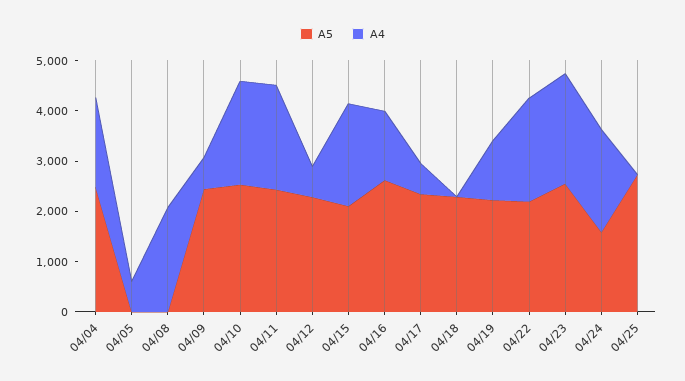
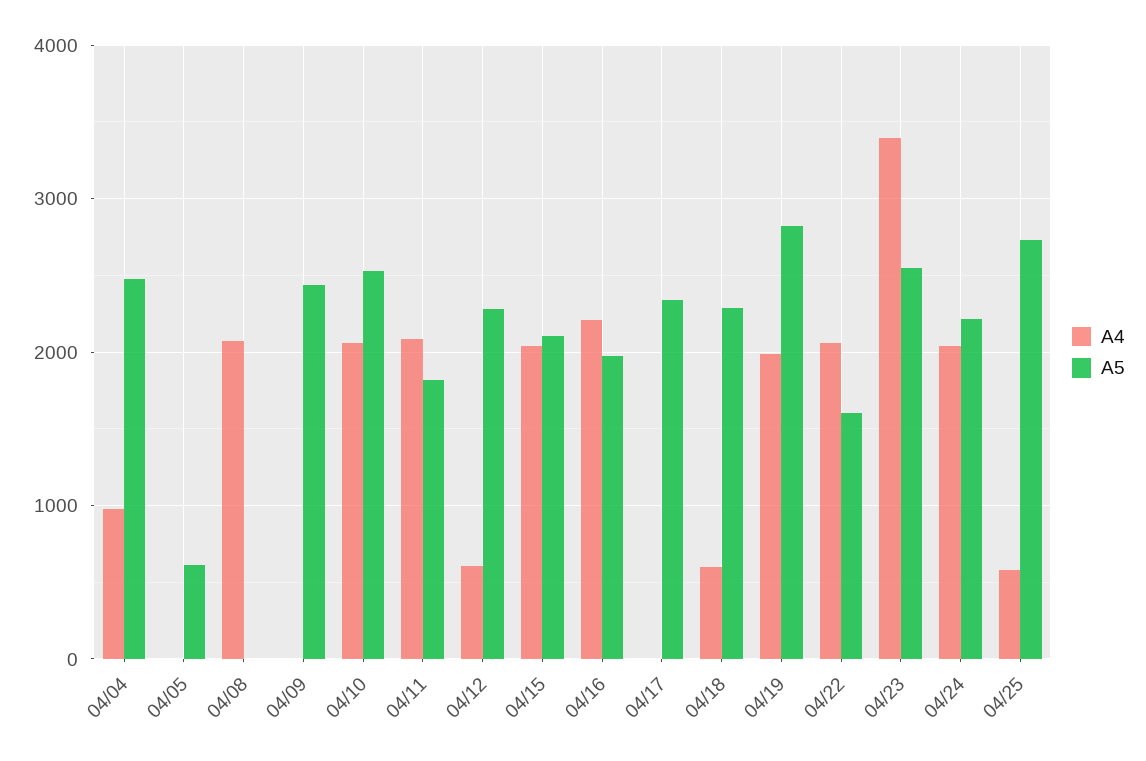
  {
    "A5": {
      "04/04": 2500,
-     "04/05": 0,
+     "04/05": 600,
      "04/08": 0,
      "04/09": 2400,
      "04/10": 2500,
-     "04/11": 2400,
+     "04/11": 1800,
      "04/12": 2300,
      "04/15": 2100,
-     "04/16": 2600,
+     "04/16": 2000,
      "04/17": 2300,
      "04/18": 2300,
-     "04/19": 2200,
+     "04/19": 2800,
-     "04/22": 2200,
+     "04/22": 1600,
      "04/23": 2500,
-     "04/24": 1600,
+     "04/24": 2200,
      "04/25": 2700
    },
    "A4": {
-     "04/04": 1800,
+     "04/04": 1000,
-     "04/05": 600,
+     "04/05": 0,
      "04/08": 2100,
-     "04/09": 600,
+     "04/09": 0,
      "04/10": 2100,
      "04/11": 2100,
      "04/12": 600,
      "04/15": 2000,
-     "04/16": 1400,
+     "04/16": 2200,
-     "04/17": 600,
+     "04/17": 0,
-     "04/18": 0,
+     "04/18": 600,
-     "04/19": 1200,
+     "04/19": 2000,
      "04/22": 2100,
-     "04/23": 2200,
+     "04/23": 3400,
      "04/24": 2000,
-     "04/25": 0
+     "04/25": 600
    }
  }

